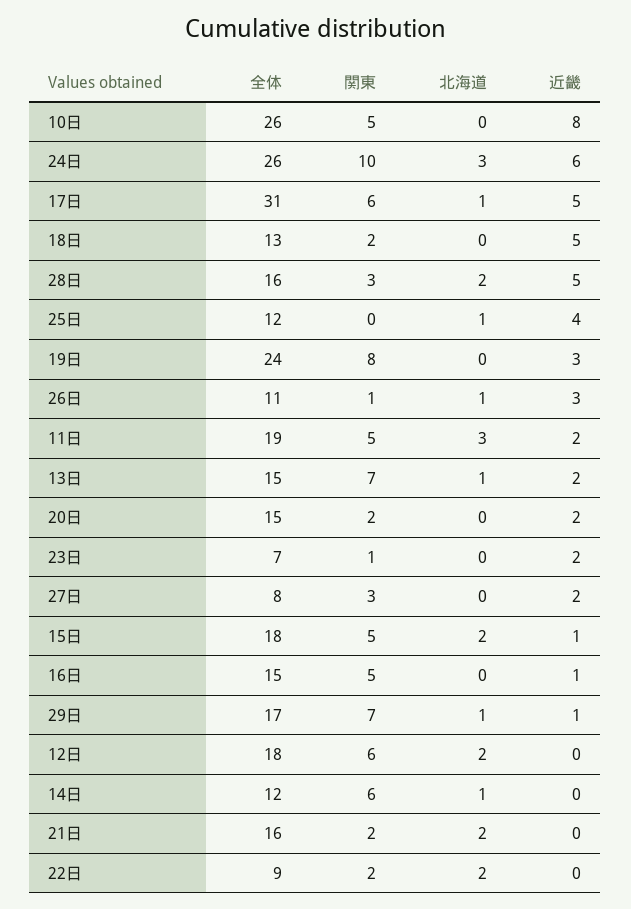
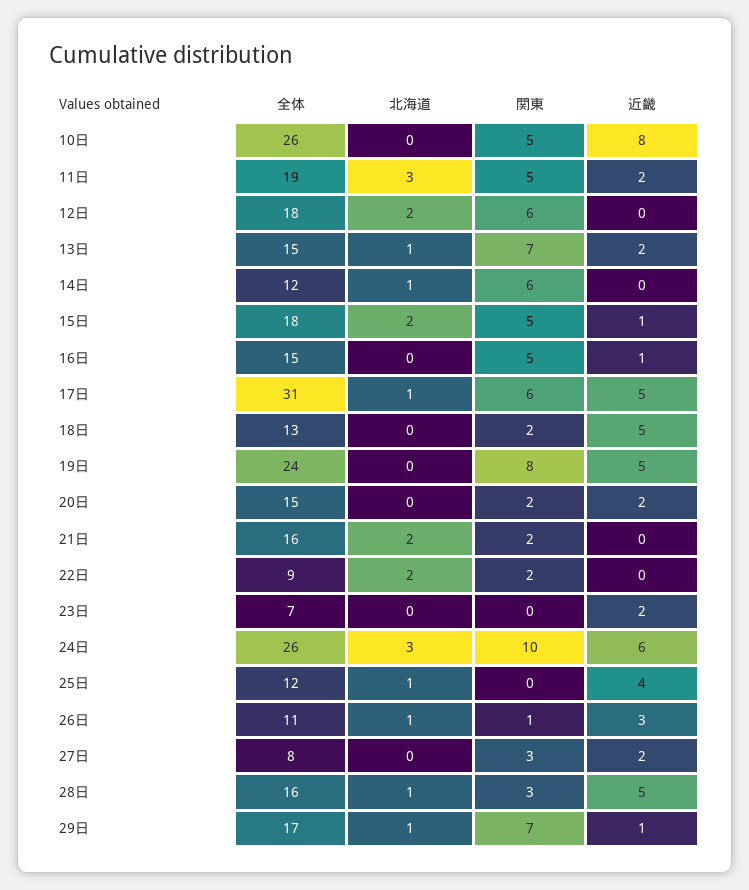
  {
    "全体": {
      "10日": 26,
      "24日": 26,
      "17日": 31,
      "18日": 13,
      "28日": 16,
      "25日": 12,
      "19日": 24,
      "26日": 11,
      "11日": 19,
      "13日": 15,
      "20日": 15,
      "23日": 7,
      "27日": 8,
      "15日": 18,
      "16日": 15,
      "29日": 17,
      "12日": 18,
      "14日": 12,
      "21日": 16,
      "22日": 9
    },
    "関東": {
      "10日": 5,
      "24日": 10,
      "17日": 6,
      "18日": 2,
      "28日": 3,
      "25日": 0,
      "19日": 8,
      "26日": 1,
      "11日": 5,
      "13日": 7,
      "20日": 2,
-     "23日": 1,
+     "23日": 0,
      "27日": 3,
      "15日": 5,
      "16日": 5,
      "29日": 7,
      "12日": 6,
      "14日": 6,
      "21日": 2,
      "22日": 2
    },
    "北海道": {
      "10日": 0,
      "24日": 3,
      "17日": 1,
      "18日": 0,
-     "28日": 2,
+     "28日": 1,
      "25日": 1,
      "19日": 0,
      "26日": 1,
      "11日": 3,
      "13日": 1,
      "20日": 0,
      "23日": 0,
      "27日": 0,
      "15日": 2,
      "16日": 0,
      "29日": 1,
      "12日": 2,
      "14日": 1,
      "21日": 2,
      "22日": 2
    },
    "近畿": {
      "10日": 8,
      "24日": 6,
      "17日": 5,
      "18日": 5,
      "28日": 5,
      "25日": 4,
-     "19日": 3,
+     "19日": 5,
      "26日": 3,
      "11日": 2,
      "13日": 2,
      "20日": 2,
      "23日": 2,
      "27日": 2,
      "15日": 1,
      "16日": 1,
      "29日": 1,
      "12日": 0,
      "14日": 0,
      "21日": 0,
      "22日": 0
    }
  }

